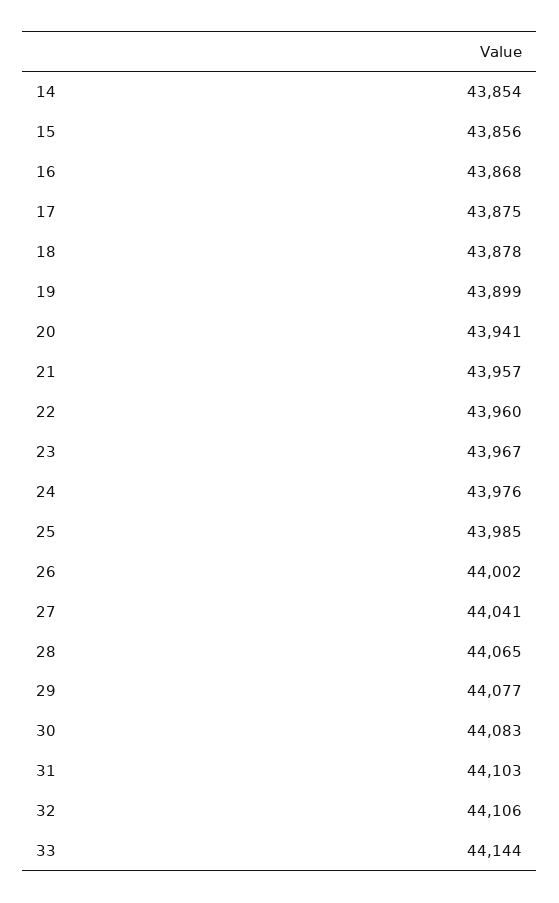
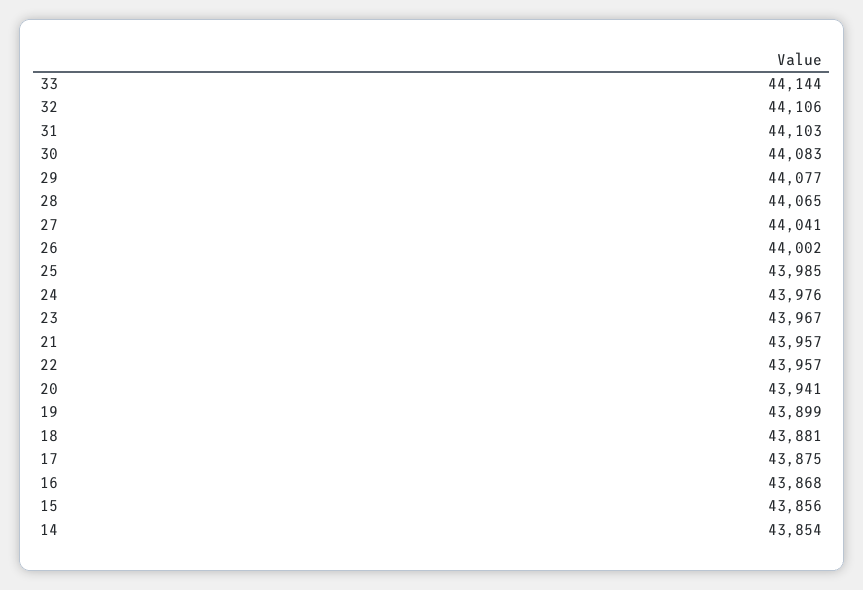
  {
    "14": 43854,
    "15": 43856,
    "16": 43868,
    "17": 43875,
-   "18": 43878,
+   "18": 43881,
    "19": 43899,
    "20": 43941,
    "21": 43957,
-   "22": 43960,
+   "22": 43957,
    "23": 43967,
    "24": 43976,
    "25": 43985,
    "26": 44002,
    "27": 44041,
    "28": 44065,
    "29": 44077,
    "30": 44083,
    "31": 44103,
    "32": 44106,
    "33": 44144
  }

